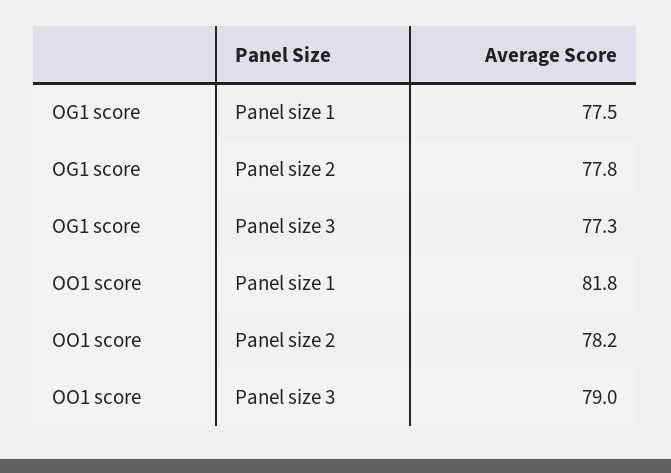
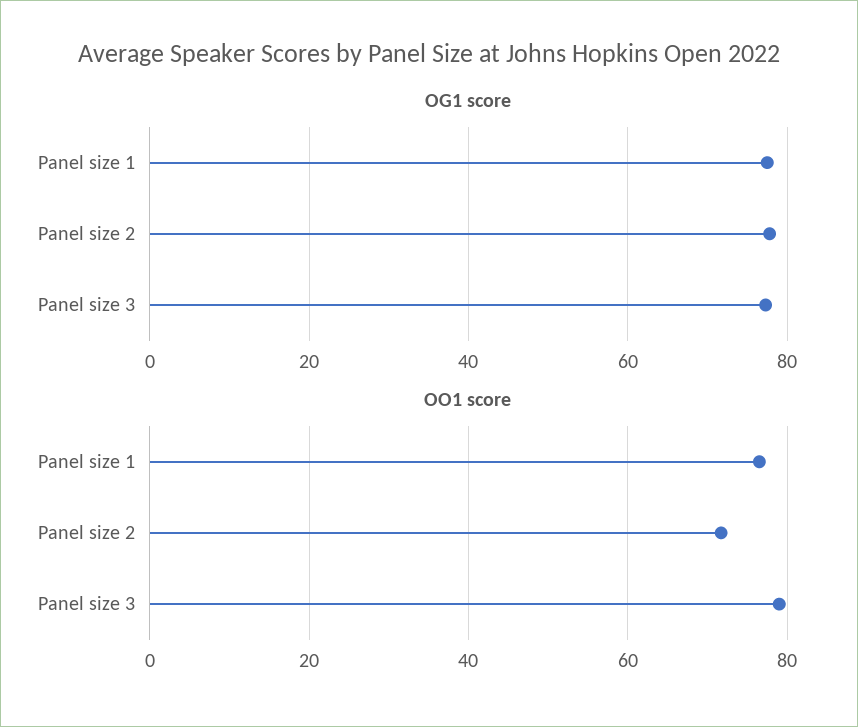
  {
    "OG1 score": {
      "Panel size 1": 77.5,
      "Panel size 2": 77.8,
      "Panel size 3": 77.3
    },
    "OO1 score": {
-     "Panel size 1": 81.8,
+     "Panel size 1": 76,
-     "Panel size 2": 78.2,
+     "Panel size 2": 72,
      "Panel size 3": 79
    }
  }

